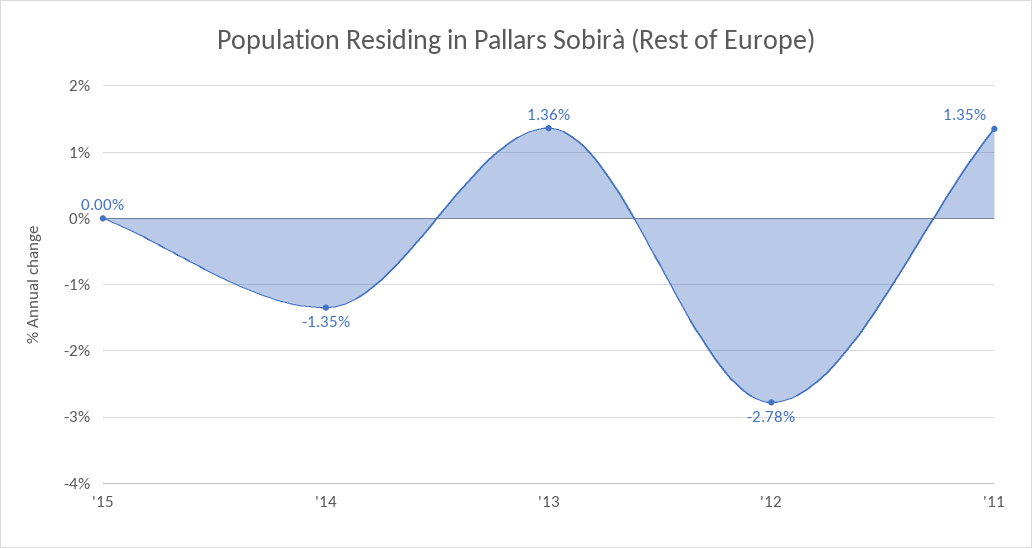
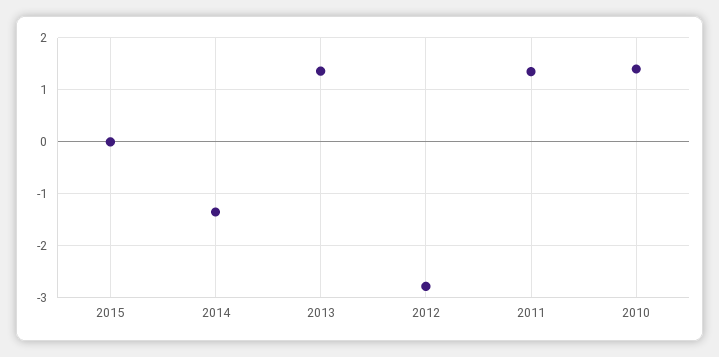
  {
    "'15": 0,
    "'14": -1.35,
    "'13": 1.36,
    "'12": -2.78,
-   "'11": 1.35
+   "'11": 1.35,
+   "2010": 1.4
  }

